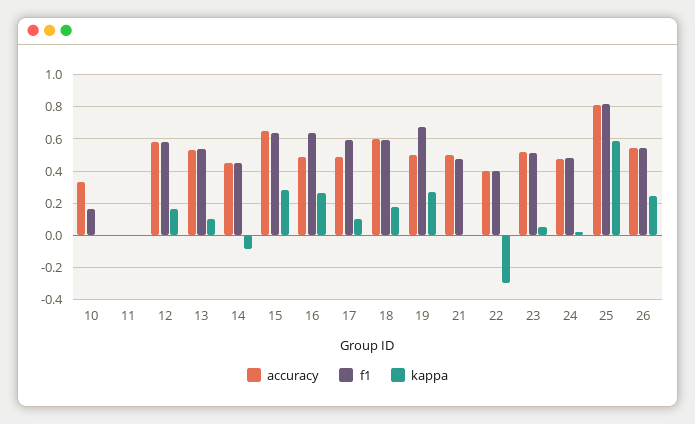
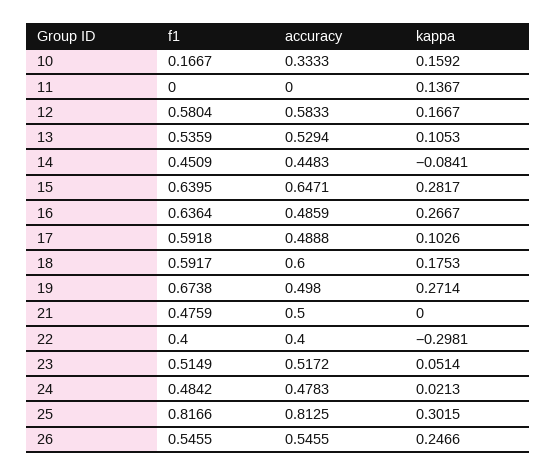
  {
    "accuracy": {
      "10": 0.3333,
      "11": 0,
      "12": 0.5833,
      "13": 0.5294,
      "14": 0.4483,
      "15": 0.6471,
      "16": 0.4859,
      "17": 0.4888,
      "18": 0.6,
      "19": 0.498,
      "21": 0.5,
      "22": 0.4,
      "23": 0.5172,
      "24": 0.4783,
      "25": 0.8125,
      "26": 0.5455
    },
    "f1": {
      "10": 0.1667,
      "11": 0,
      "12": 0.5804,
      "13": 0.5359,
      "14": 0.4509,
      "15": 0.6395,
      "16": 0.6364,
      "17": 0.5918,
      "18": 0.5917,
      "19": 0.6738,
      "21": 0.4759,
      "22": 0.4,
      "23": 0.5149,
      "24": 0.4842,
      "25": 0.8166,
      "26": 0.5455
    },
    "kappa": {
-     "10": 0,
+     "10": 0.1592,
-     "11": 0,
+     "11": 0.1367,
      "12": 0.1667,
      "13": 0.1053,
      "14": -0.0841,
      "15": 0.2817,
      "16": 0.2667,
      "17": 0.1026,
      "18": 0.1753,
      "19": 0.2714,
      "21": 0,
      "22": -0.2981,
      "23": 0.0514,
      "24": 0.0213,
-     "25": 0.6,
+     "25": 0.3015,
      "26": 0.2466
    }
  }

